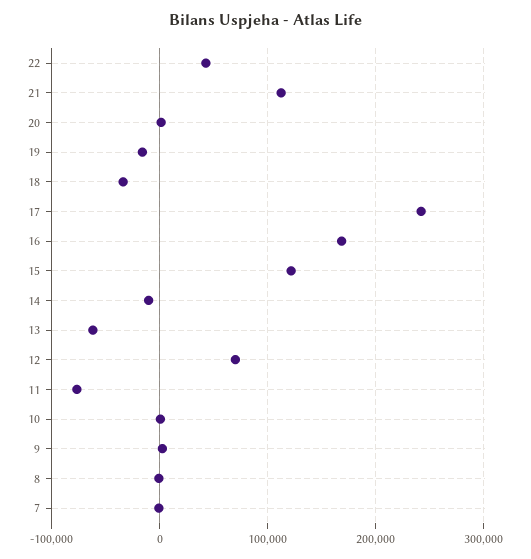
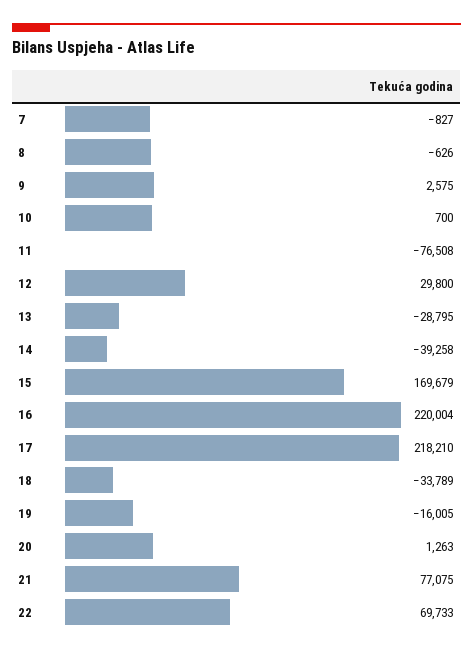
  {
-   "22": 40000,
+   "22": 69733,
-   "21": 110000,
+   "21": 77075,
    "20": 1263,
    "19": -16005,
    "18": -33789,
-   "17": 240000,
+   "17": 218210,
-   "16": 170000,
+   "16": 220004,
-   "15": 120000,
+   "15": 169679,
-   "14": -10000,
+   "14": -39258,
-   "13": -60000,
+   "13": -28795,
-   "12": 70000,
+   "12": 29800,
    "11": -76508,
    "10": 700,
    "9": 2575,
    "8": -626,
    "7": -827
  }

